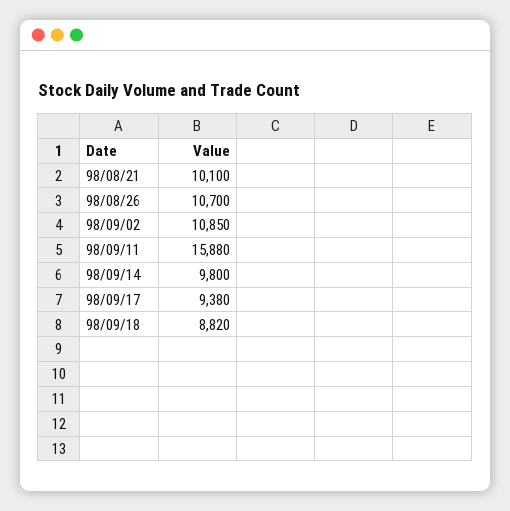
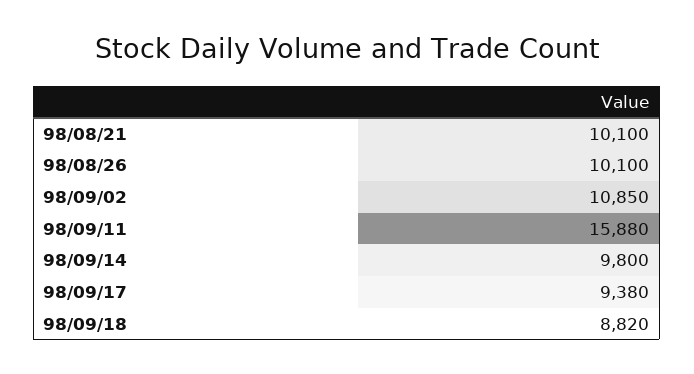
  {
    "98/08/21": 10100,
-   "98/08/26": 10700,
+   "98/08/26": 10100,
    "98/09/02": 10850,
    "98/09/11": 15880,
    "98/09/14": 9800,
    "98/09/17": 9380,
    "98/09/18": 8820
  }

